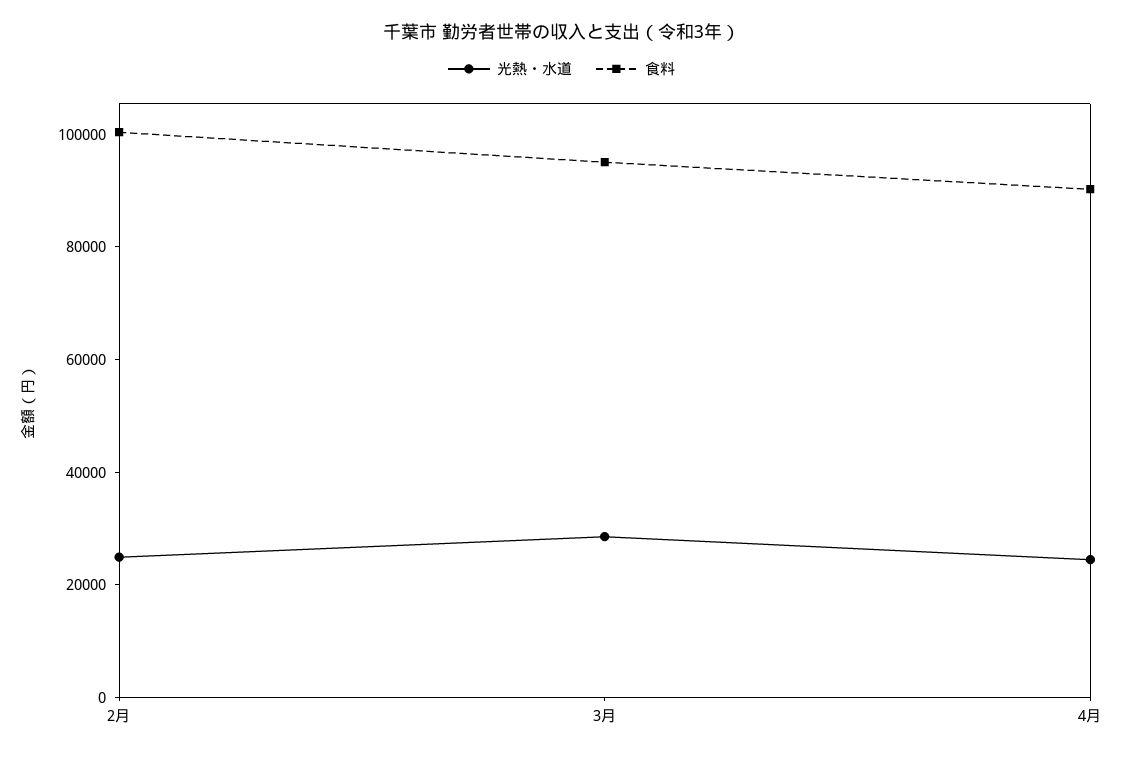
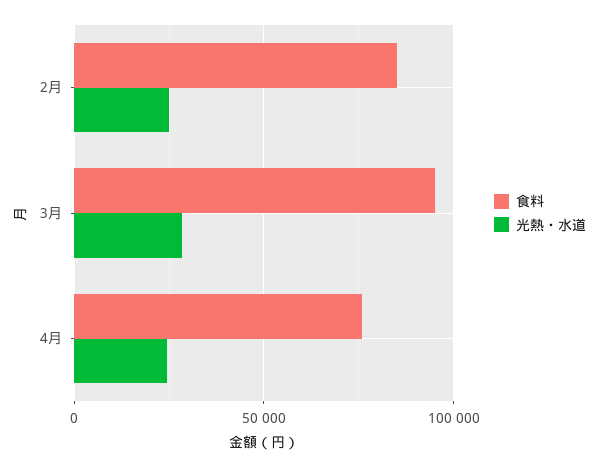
  {
    "光熱・水道": {
      "2月": 25000,
      "3月": 30000,
      "4月": 25000
    },
    "食料": {
-     "2月": 100000,
+     "2月": 85000,
      "3月": 95000,
-     "4月": 90000
+     "4月": 75000
    }
  }

